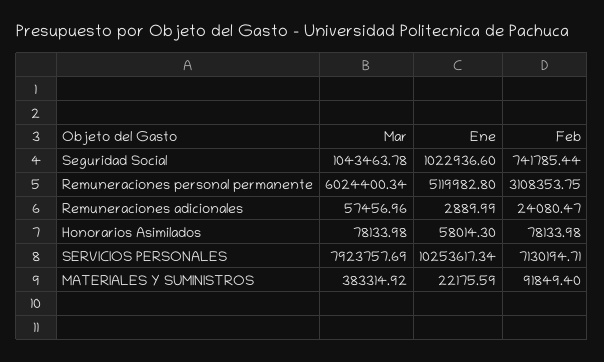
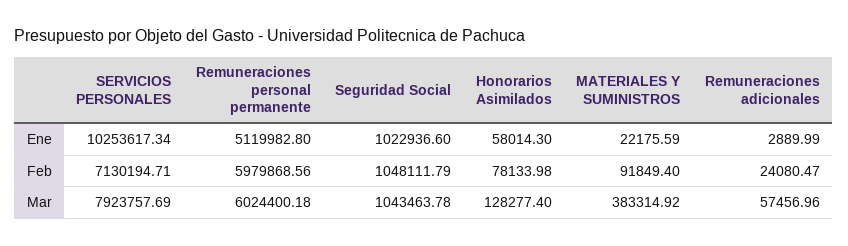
  {
    "Mar": {
      "Seguridad Social": 1043463.78,
-     "Remuneraciones personal permanente": 6024400.34,
+     "Remuneraciones personal permanente": 6024400.18,
      "Remuneraciones adicionales": 57456.96,
-     "Honorarios Asimilados": 78133.98,
+     "Honorarios Asimilados": 128277.4,
      "SERVICIOS PERSONALES": 7923757.69,
      "MATERIALES Y SUMINISTROS": 383314.92
    },
    "Ene": {
      "Seguridad Social": 1022936.6,
      "Remuneraciones personal permanente": 5119982.8,
      "Remuneraciones adicionales": 2889.99,
      "Honorarios Asimilados": 58014.3,
      "SERVICIOS PERSONALES": 10253617.34,
      "MATERIALES Y SUMINISTROS": 22175.59
    },
    "Feb": {
-     "Seguridad Social": 741785.44,
+     "Seguridad Social": 1048111.79,
-     "Remuneraciones personal permanente": 3108353.75,
+     "Remuneraciones personal permanente": 5979868.56,
      "Remuneraciones adicionales": 24080.47,
      "Honorarios Asimilados": 78133.98,
      "SERVICIOS PERSONALES": 7130194.71,
      "MATERIALES Y SUMINISTROS": 91849.4
    }
  }

